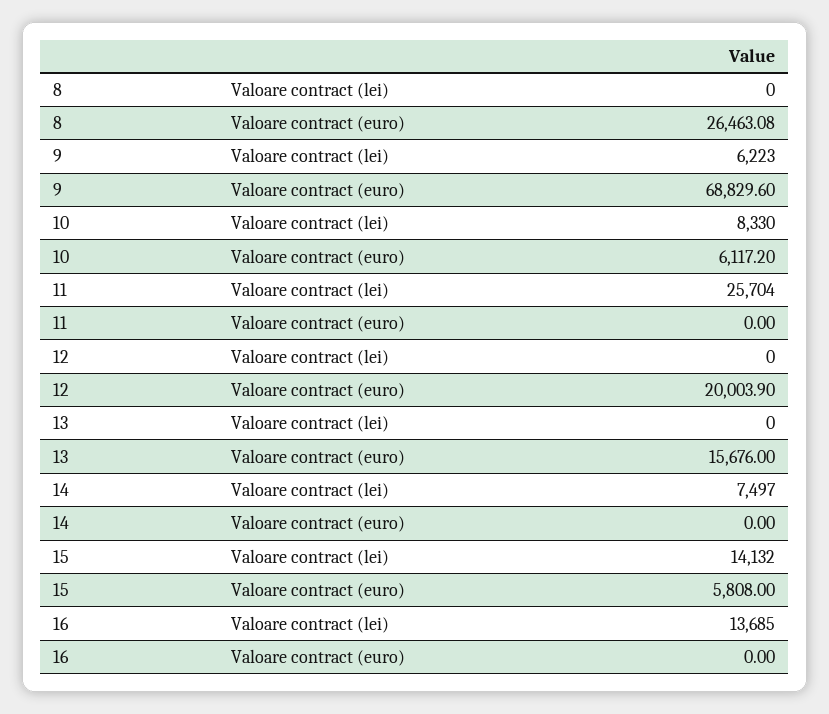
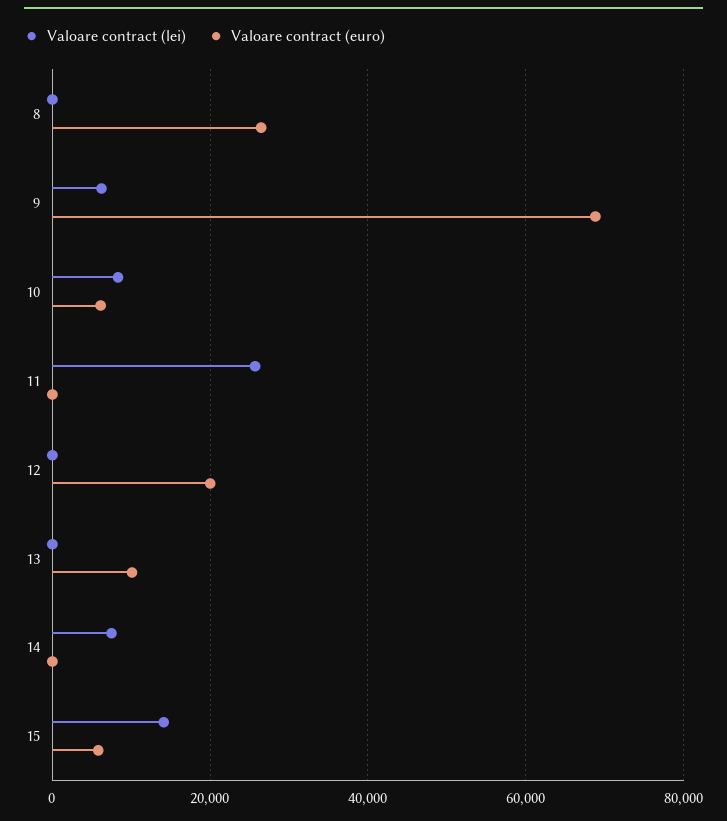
  {
    "Valoare contract (lei)": {
      "8": 0,
      "9": 6223,
      "10": 8330,
      "11": 25704,
      "12": 0,
      "13": 0,
      "14": 7497,
-     "15": 14132,
+     "15": 14132
-     "16": 13685
    },
    "Valoare contract (euro)": {
      "8": 26463.08,
      "9": 68829.6,
      "10": 6117.2,
      "11": 0,
      "12": 20003.9,
-     "13": 15676,
+     "13": 10000,
      "14": 0,
-     "15": 5808,
+     "15": 5808
-     "16": 0
    }
  }

